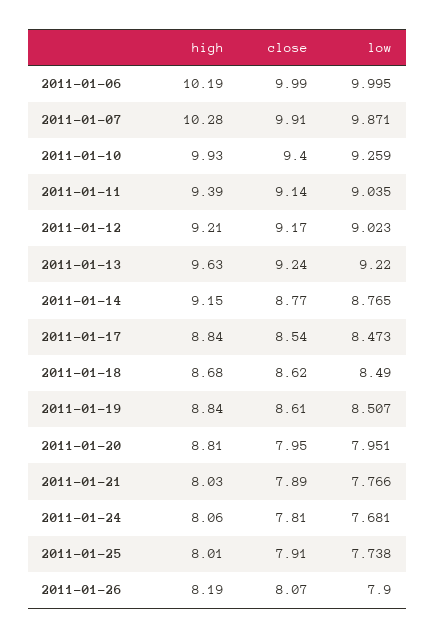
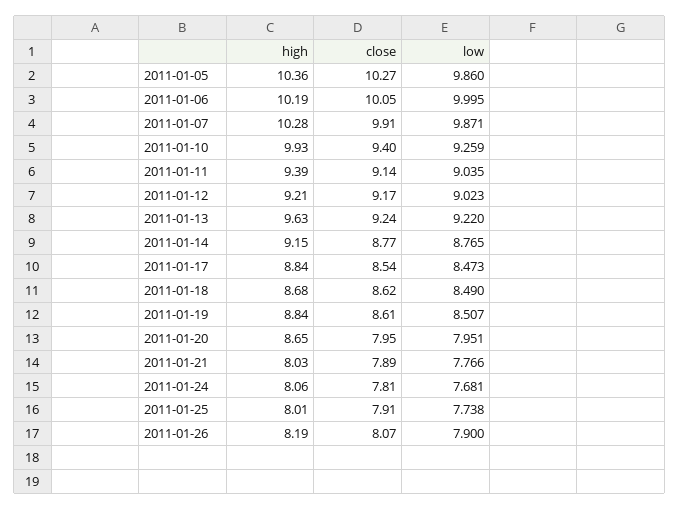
  {
    "high": {
      "2011-01-06": 10.19,
      "2011-01-07": 10.28,
      "2011-01-10": 9.93,
      "2011-01-11": 9.39,
      "2011-01-12": 9.21,
      "2011-01-13": 9.63,
      "2011-01-14": 9.15,
      "2011-01-17": 8.84,
      "2011-01-18": 8.68,
      "2011-01-19": 8.84,
-     "2011-01-20": 8.81,
+     "2011-01-20": 8.65,
      "2011-01-21": 8.03,
      "2011-01-24": 8.06,
      "2011-01-25": 8.01,
-     "2011-01-26": 8.19
+     "2011-01-26": 8.19,
+     "2011-01-05": 10.36
    },
    "close": {
-     "2011-01-06": 9.99,
+     "2011-01-06": 10.05,
      "2011-01-07": 9.91,
      "2011-01-10": 9.4,
      "2011-01-11": 9.14,
      "2011-01-12": 9.17,
      "2011-01-13": 9.24,
      "2011-01-14": 8.77,
      "2011-01-17": 8.54,
      "2011-01-18": 8.62,
      "2011-01-19": 8.61,
      "2011-01-20": 7.95,
      "2011-01-21": 7.89,
      "2011-01-24": 7.81,
      "2011-01-25": 7.91,
-     "2011-01-26": 8.07
+     "2011-01-26": 8.07,
+     "2011-01-05": 10.27
    },
    "low": {
      "2011-01-06": 9.995,
      "2011-01-07": 9.871,
      "2011-01-10": 9.259,
      "2011-01-11": 9.035,
      "2011-01-12": 9.023,
      "2011-01-13": 9.22,
      "2011-01-14": 8.765,
      "2011-01-17": 8.473,
      "2011-01-18": 8.49,
      "2011-01-19": 8.507,
      "2011-01-20": 7.951,
      "2011-01-21": 7.766,
      "2011-01-24": 7.681,
      "2011-01-25": 7.738,
-     "2011-01-26": 7.9
+     "2011-01-26": 7.9,
+     "2011-01-05": 9.86
    }
  }

